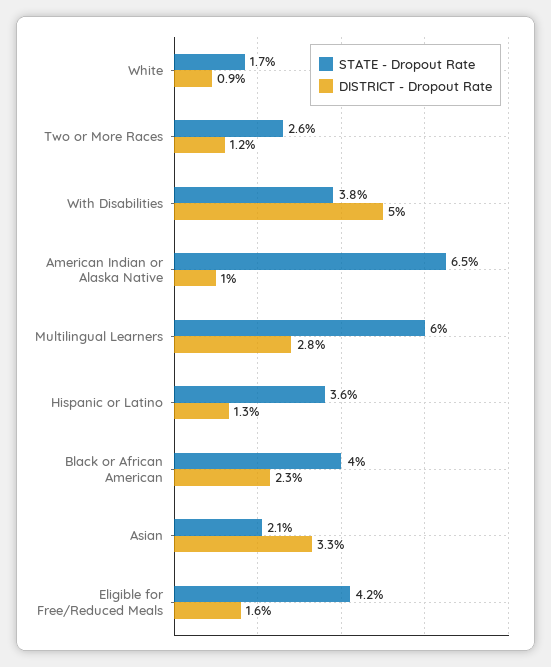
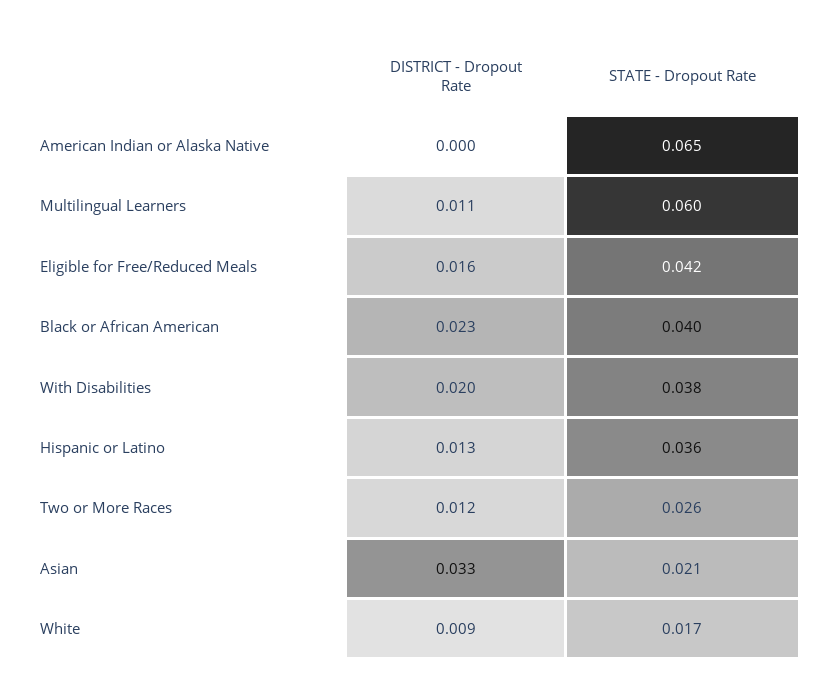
  {
    "STATE - Dropout Rate": {
      "White": 0.017,
      "Two or More Races": 0.026,
      "With Disabilities": 0.038,
      "American Indian or Alaska Native": 0.065,
      "Multilingual Learners": 0.06,
      "Hispanic or Latino": 0.036,
      "Black or African American": 0.04,
      "Asian": 0.021,
      "Eligible for Free/Reduced Meals": 0.042
    },
    "DISTRICT - Dropout Rate": {
      "White": 0.009,
      "Two or More Races": 0.012,
-     "With Disabilities": 0.05,
+     "With Disabilities": 0.02,
-     "American Indian or Alaska Native": 0.01,
+     "American Indian or Alaska Native": 0,
-     "Multilingual Learners": 0.028,
+     "Multilingual Learners": 0.011,
      "Hispanic or Latino": 0.013,
      "Black or African American": 0.023,
      "Asian": 0.033,
      "Eligible for Free/Reduced Meals": 0.016
    }
  }

